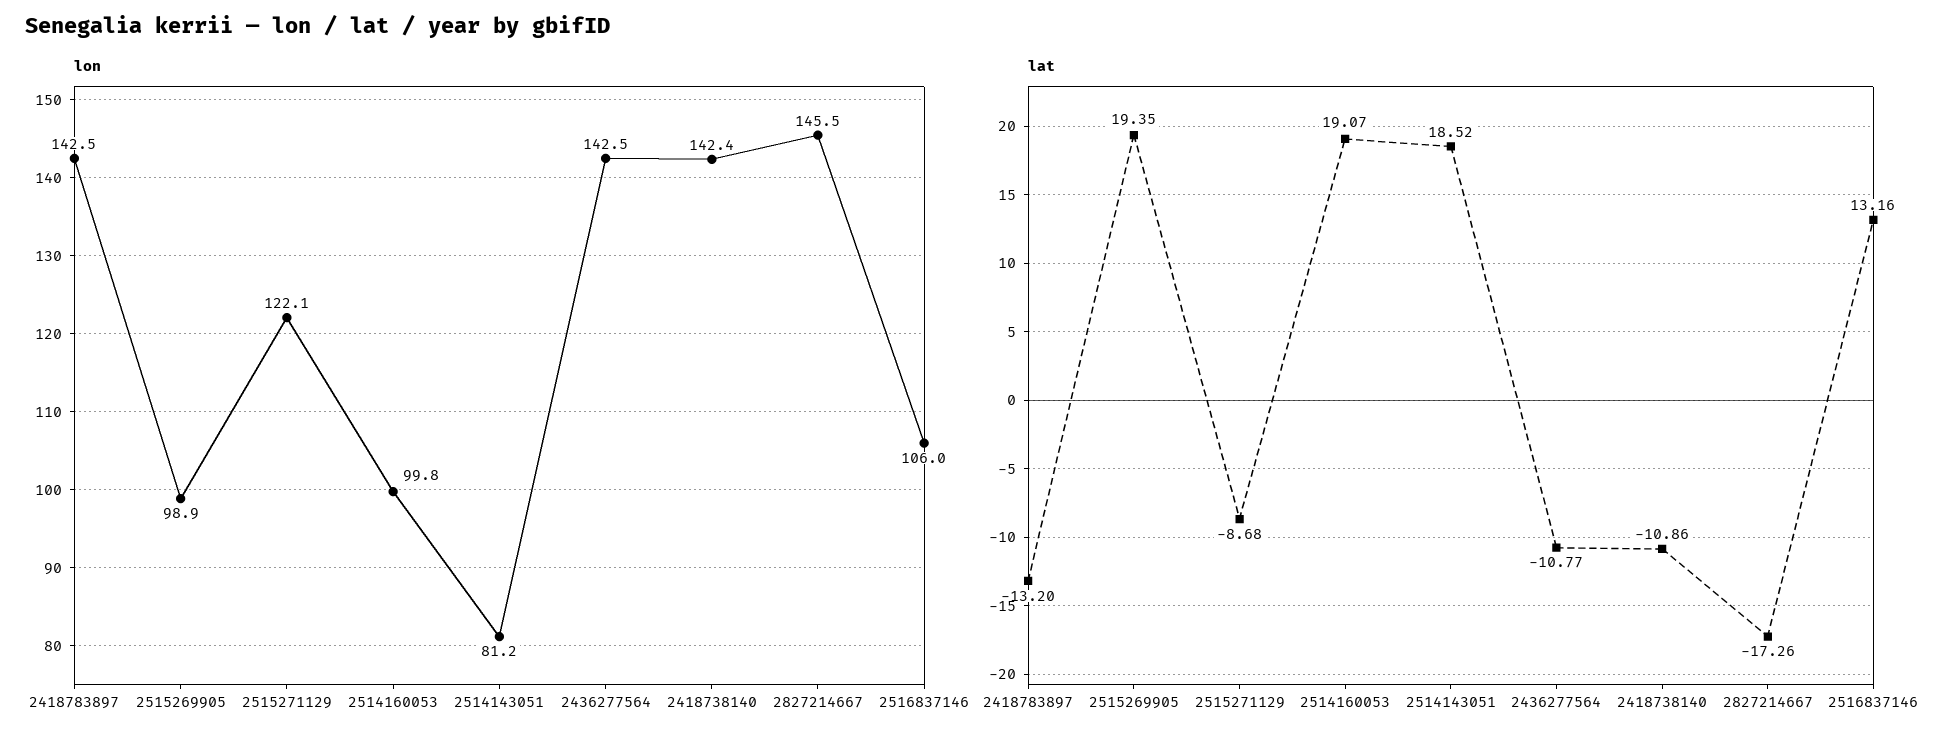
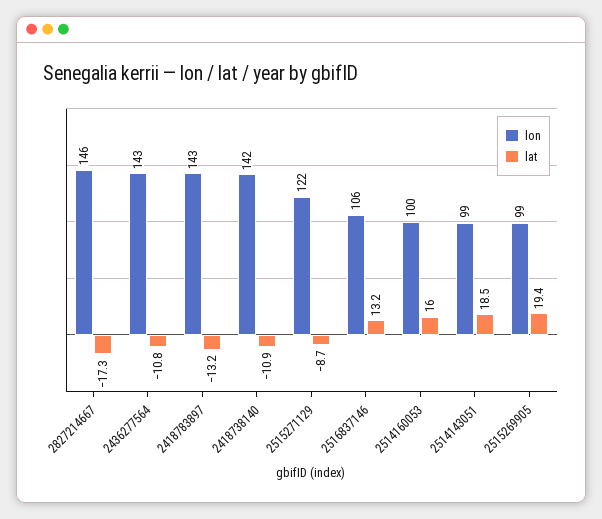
  {
    "lon": {
      "2418783897": 142.5,
      "2515269905": 98.9,
      "2515271129": 122.1,
      "2514160053": 99.8,
-     "2514143051": 81.2,
+     "2514143051": 99,
      "2436277564": 142.5,
      "2418738140": 142.4,
      "2827214667": 145.5,
      "2516837146": 106
    },
    "lat": {
      "2418783897": -13.2,
      "2515269905": 19.35,
      "2515271129": -8.68,
-     "2514160053": 19.07,
+     "2514160053": 16,
      "2514143051": 18.52,
      "2436277564": -10.77,
      "2418738140": -10.86,
      "2827214667": -17.26,
      "2516837146": 13.16
    }
  }

